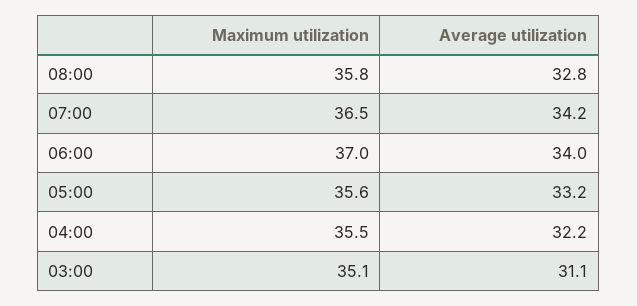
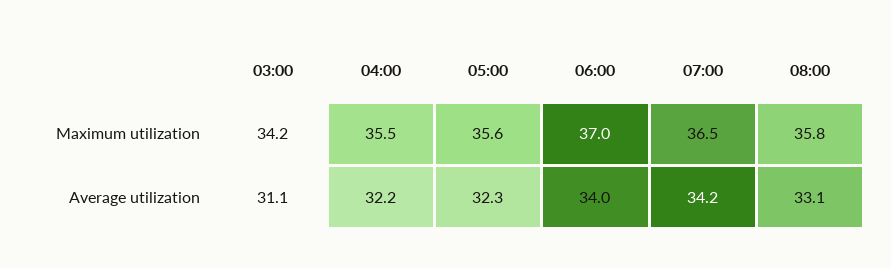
  {
    "Maximum utilization": {
      "08:00": 35.8,
      "07:00": 36.5,
      "06:00": 37,
      "05:00": 35.6,
      "04:00": 35.5,
-     "03:00": 35.1
+     "03:00": 34.2
    },
    "Average utilization": {
-     "08:00": 32.8,
+     "08:00": 33.1,
      "07:00": 34.2,
      "06:00": 34,
-     "05:00": 33.2,
+     "05:00": 32.3,
      "04:00": 32.2,
      "03:00": 31.1
    }
  }

